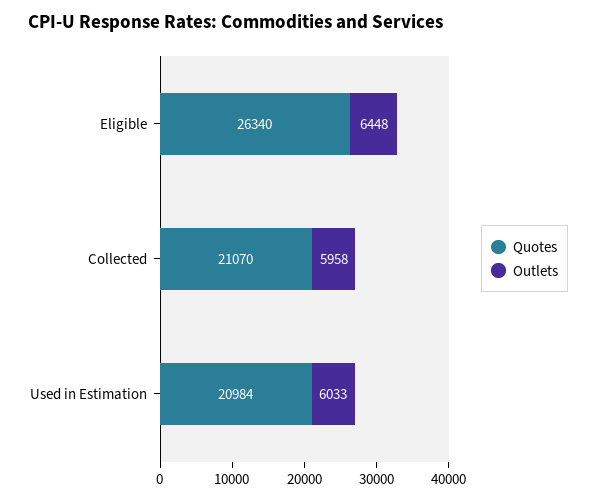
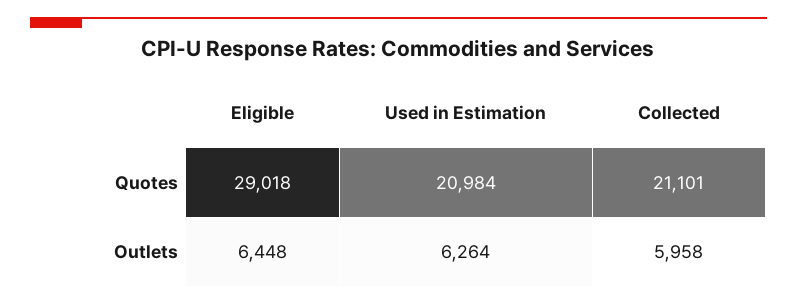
  {
    "Quotes": {
-     "Eligible": 26340,
+     "Eligible": 29018,
-     "Collected": 21070,
+     "Collected": 21101,
      "Used in Estimation": 20984
    },
    "Outlets": {
      "Eligible": 6448,
      "Collected": 5958,
-     "Used in Estimation": 6033
+     "Used in Estimation": 6264
    }
  }

